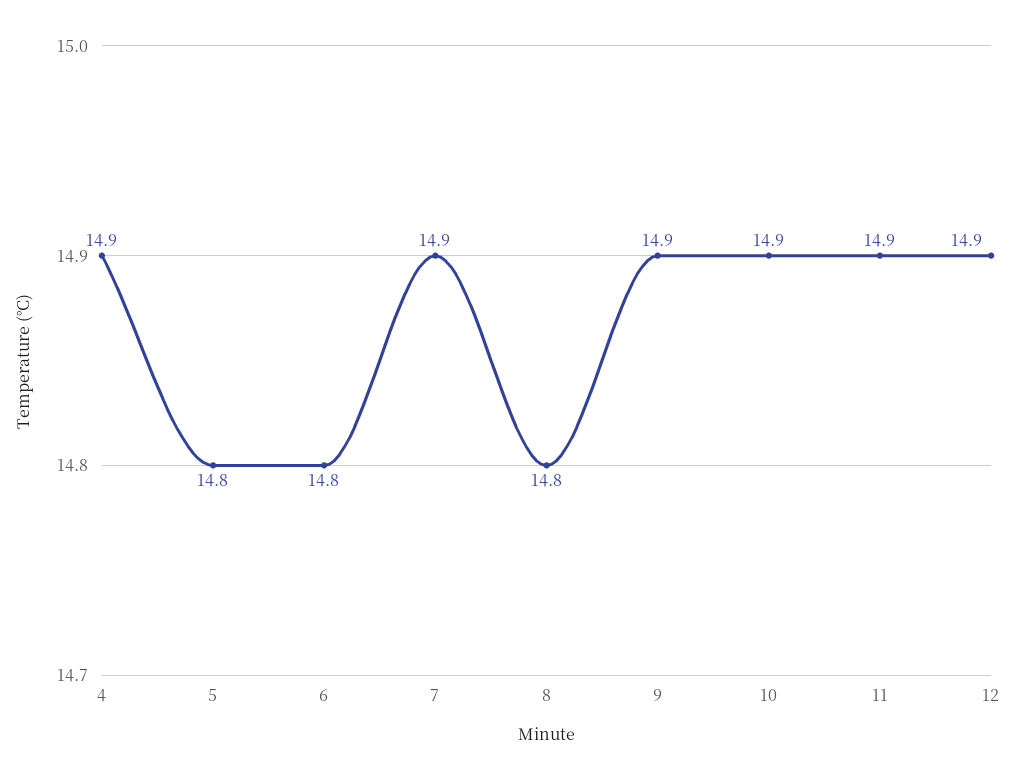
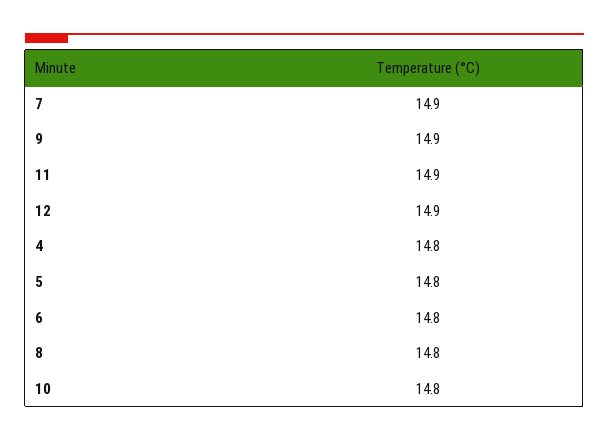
  {
-   "4": 14.9,
+   "4": 14.8,
    "5": 14.8,
    "6": 14.8,
    "7": 14.9,
    "8": 14.8,
    "9": 14.9,
-   "10": 14.9,
+   "10": 14.8,
    "11": 14.9,
    "12": 14.9
  }

